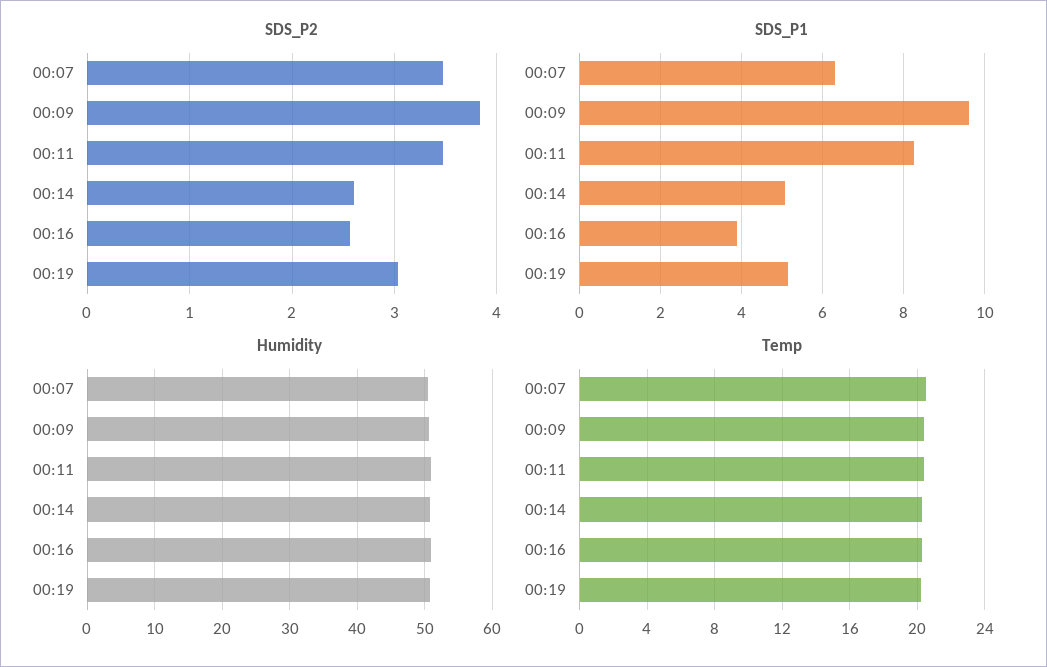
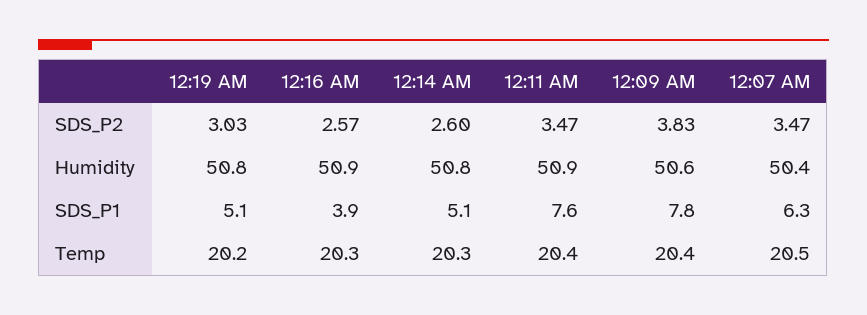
  {
    "SDS_P2": {
      "00:07": 3.47,
      "00:09": 3.83,
      "00:11": 3.47,
      "00:14": 2.6,
      "00:16": 2.57,
      "00:19": 3.03
    },
    "SDS_P1": {
      "00:07": 6.3,
-     "00:09": 9.6,
+     "00:09": 7.8,
-     "00:11": 8.2,
+     "00:11": 7.6,
      "00:14": 5.1,
      "00:16": 3.9,
      "00:19": 5.1
    },
    "Humidity": {
      "00:07": 50.4,
      "00:09": 50.6,
      "00:11": 50.9,
      "00:14": 50.8,
      "00:16": 50.9,
      "00:19": 50.8
    },
    "Temp": {
      "00:07": 20.5,
      "00:09": 20.4,
      "00:11": 20.4,
      "00:14": 20.3,
      "00:16": 20.3,
      "00:19": 20.2
    }
  }

